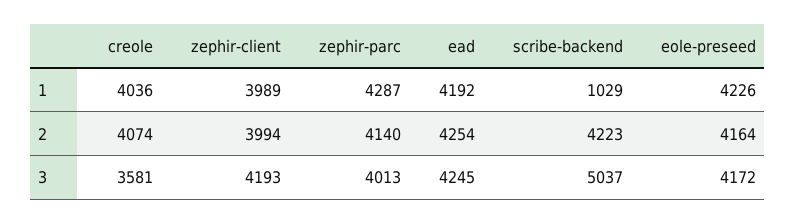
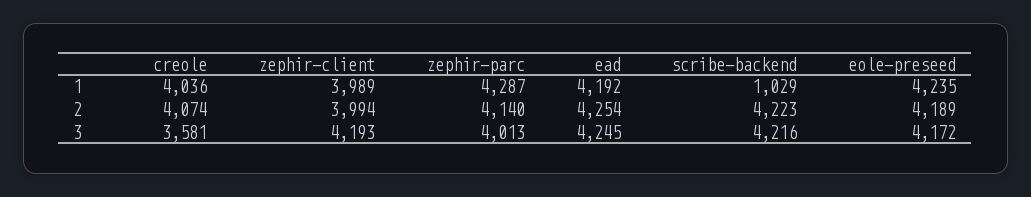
  {
    "creole": {
      "1": 4036,
      "2": 4074,
      "3": 3581
    },
    "zephir-client": {
      "1": 3989,
      "2": 3994,
      "3": 4193
    },
    "zephir-parc": {
      "1": 4287,
      "2": 4140,
      "3": 4013
    },
    "ead": {
      "1": 4192,
      "2": 4254,
      "3": 4245
    },
    "scribe-backend": {
      "1": 1029,
      "2": 4223,
-     "3": 5037
+     "3": 4216
    },
    "eole-preseed": {
-     "1": 4226,
+     "1": 4235,
-     "2": 4164,
+     "2": 4189,
      "3": 4172
    }
  }

